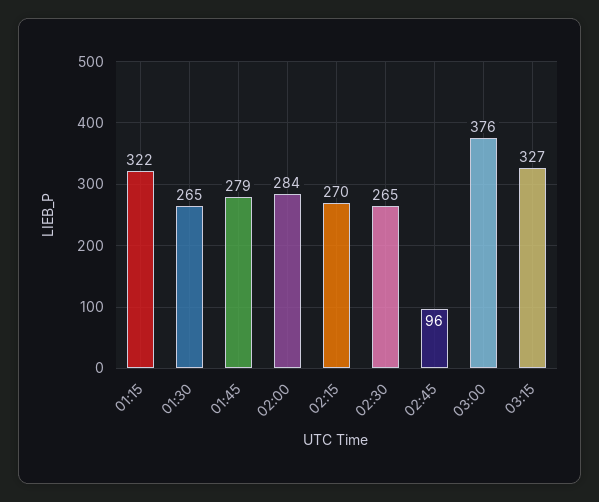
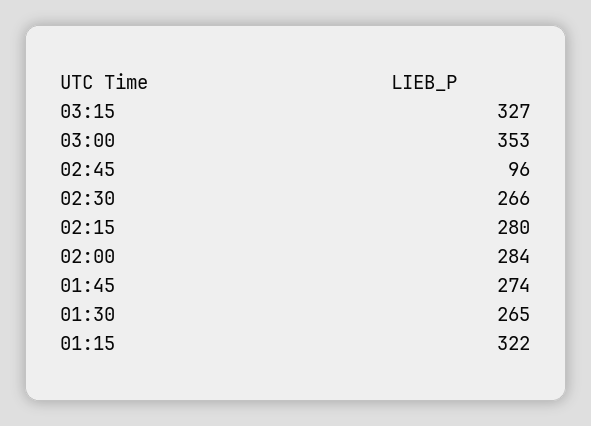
  {
    "01:15": 322,
    "01:30": 265,
-   "01:45": 279,
+   "01:45": 274,
    "02:00": 284,
-   "02:15": 270,
+   "02:15": 280,
-   "02:30": 265,
+   "02:30": 266,
    "02:45": 96,
-   "03:00": 376,
+   "03:00": 353,
    "03:15": 327
  }

